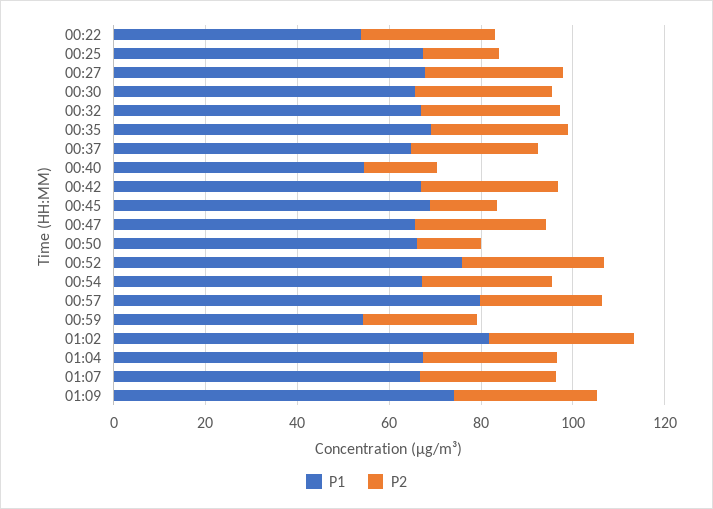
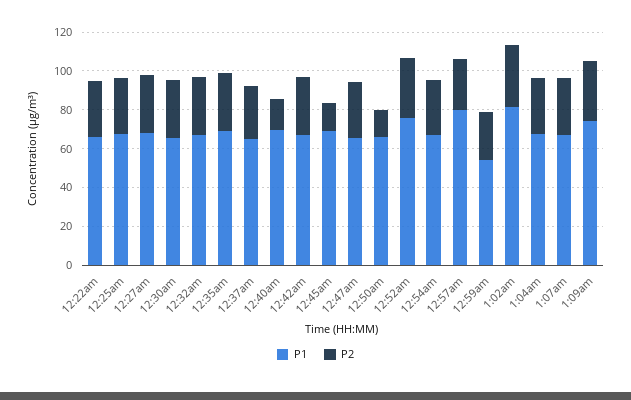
  {
    "P1": {
-     "00:22": 55,
+     "00:22": 65,
      "00:25": 65,
      "00:27": 70,
      "00:30": 65,
      "00:32": 65,
      "00:35": 70,
      "00:37": 65,
-     "00:40": 55,
+     "00:40": 70,
      "00:42": 65,
      "00:45": 70,
      "00:47": 65,
      "00:50": 65,
      "00:52": 75,
      "00:54": 65,
      "00:57": 80,
      "00:59": 55,
      "01:02": 80,
      "01:04": 65,
      "01:07": 65,
      "01:09": 75
    },
    "P2": {
      "00:22": 30,
-     "00:25": 15,
+     "00:25": 30,
      "00:27": 30,
      "00:30": 30,
      "00:32": 30,
      "00:35": 30,
      "00:37": 30,
      "00:40": 15,
      "00:42": 30,
      "00:45": 15,
      "00:47": 30,
      "00:50": 15,
      "00:52": 30,
      "00:54": 30,
      "00:57": 25,
      "00:59": 25,
      "01:02": 30,
      "01:04": 30,
      "01:07": 30,
      "01:09": 30
    }
  }

